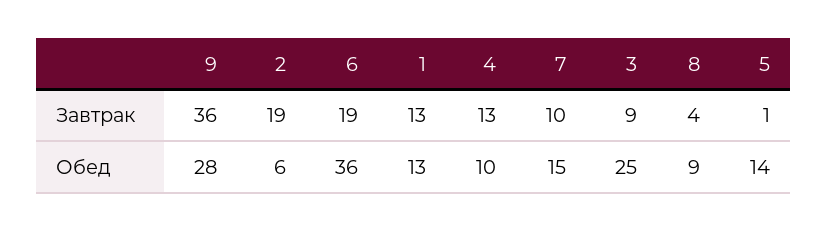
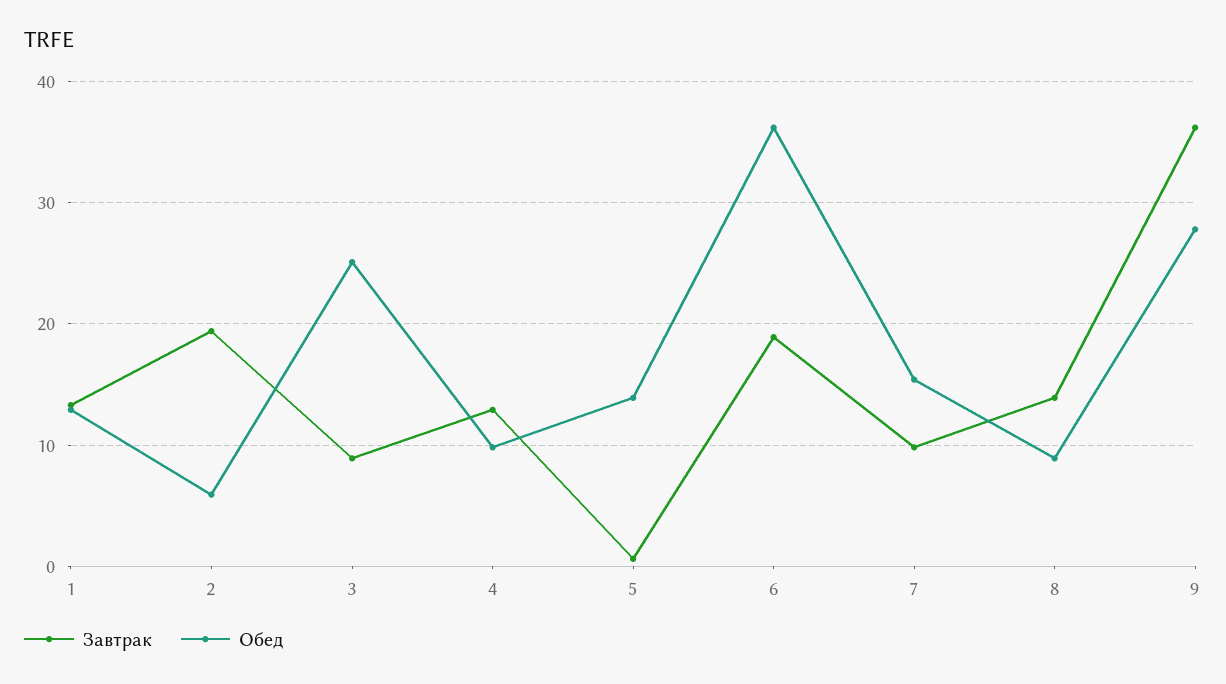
  {
    "Завтрак": {
      "9": 36,
      "2": 19,
      "6": 19,
      "1": 13,
      "4": 13,
      "7": 10,
      "3": 9,
-     "8": 4,
+     "8": 14,
      "5": 1
    },
    "Обед": {
      "9": 28,
      "2": 6,
      "6": 36,
      "1": 13,
      "4": 10,
      "7": 15,
      "3": 25,
      "8": 9,
      "5": 14
    }
  }

